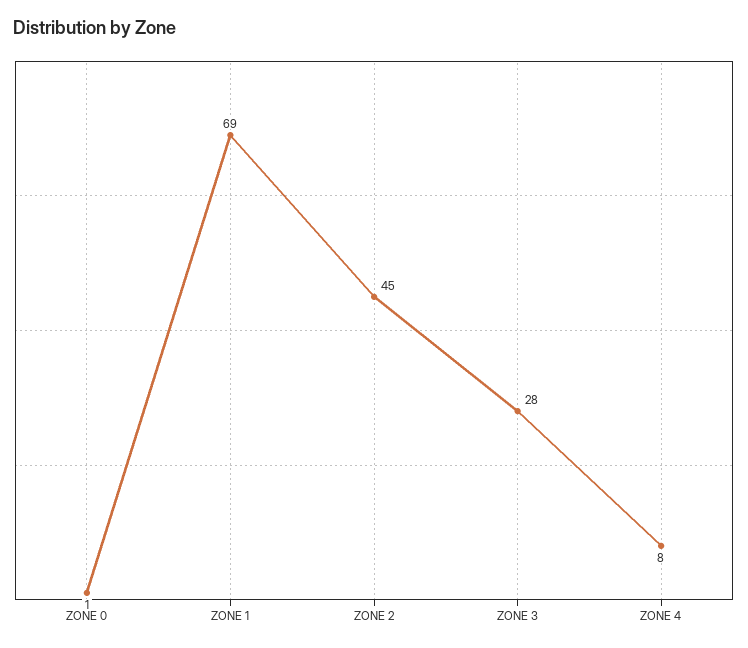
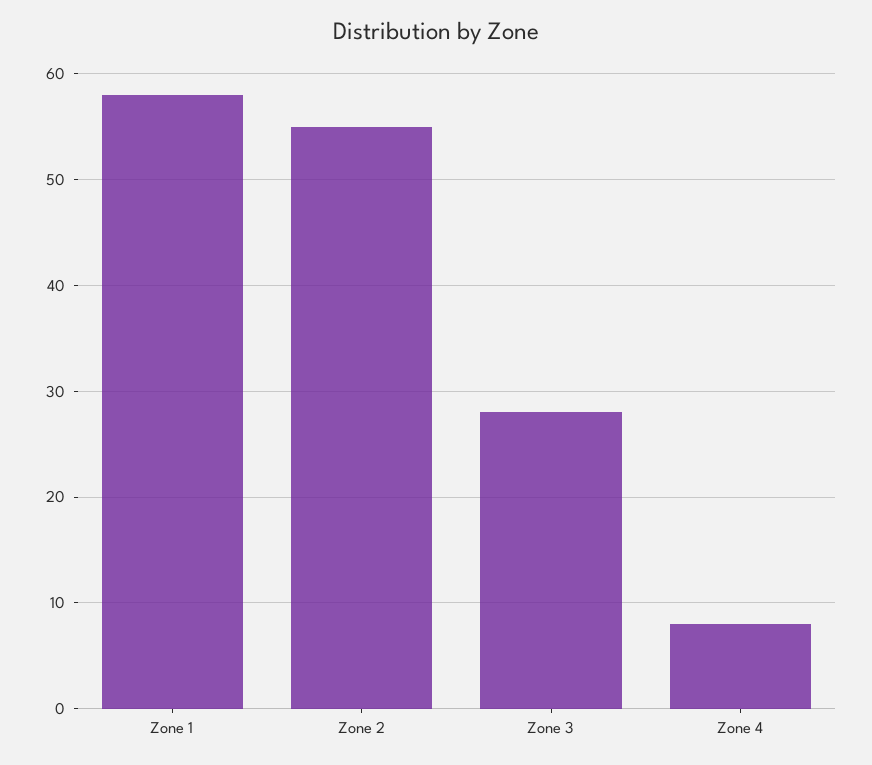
  {
-   "ZONE 0": 1,
-   "ZONE 1": 69,
+   "ZONE 1": 58,
-   "ZONE 2": 45,
+   "ZONE 2": 55,
    "ZONE 3": 28,
    "ZONE 4": 8
  }

